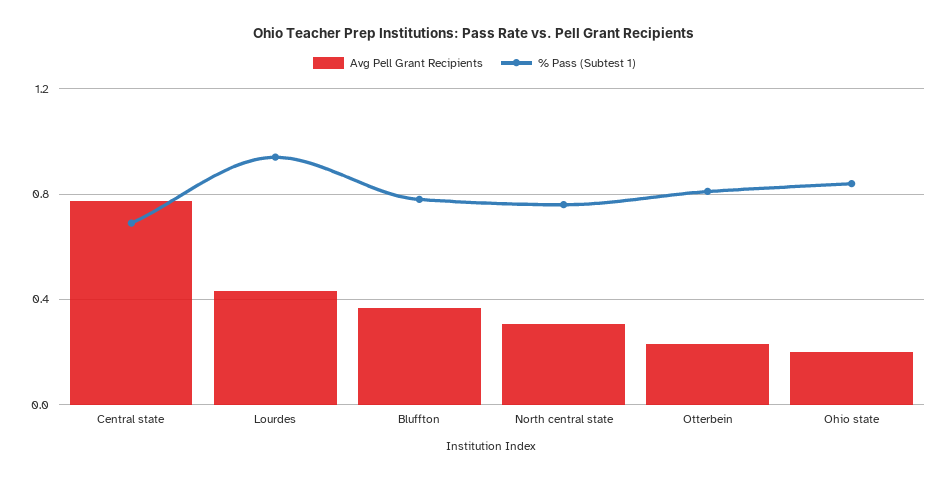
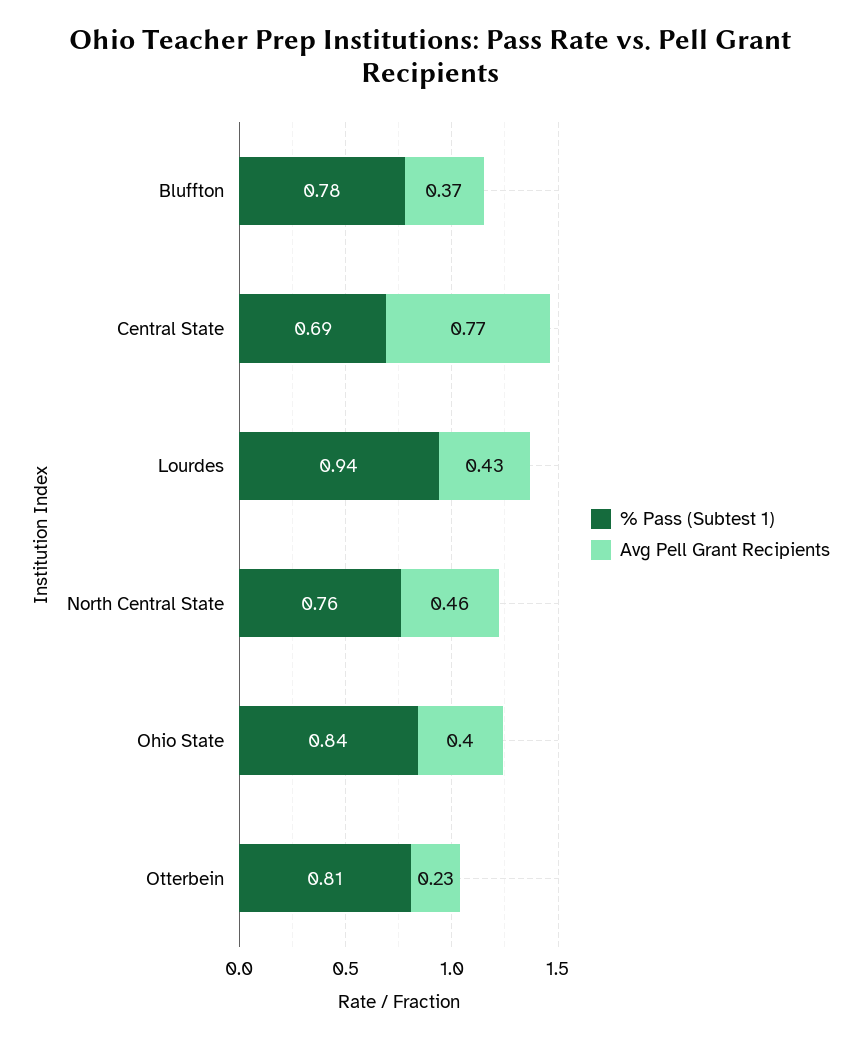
  {
    "Avg Pell Grant Recipients": {
      "Central state": 0.77,
      "Lourdes": 0.43,
      "Bluffton": 0.37,
-     "North central state": 0.3,
+     "North central state": 0.46,
      "Otterbein": 0.23,
-     "Ohio state": 0.2
+     "Ohio state": 0.4
    },
    "% Pass (Subtest 1)": {
      "Central state": 0.69,
      "Lourdes": 0.94,
      "Bluffton": 0.78,
      "North central state": 0.76,
      "Otterbein": 0.81,
      "Ohio state": 0.84
    }
  }

